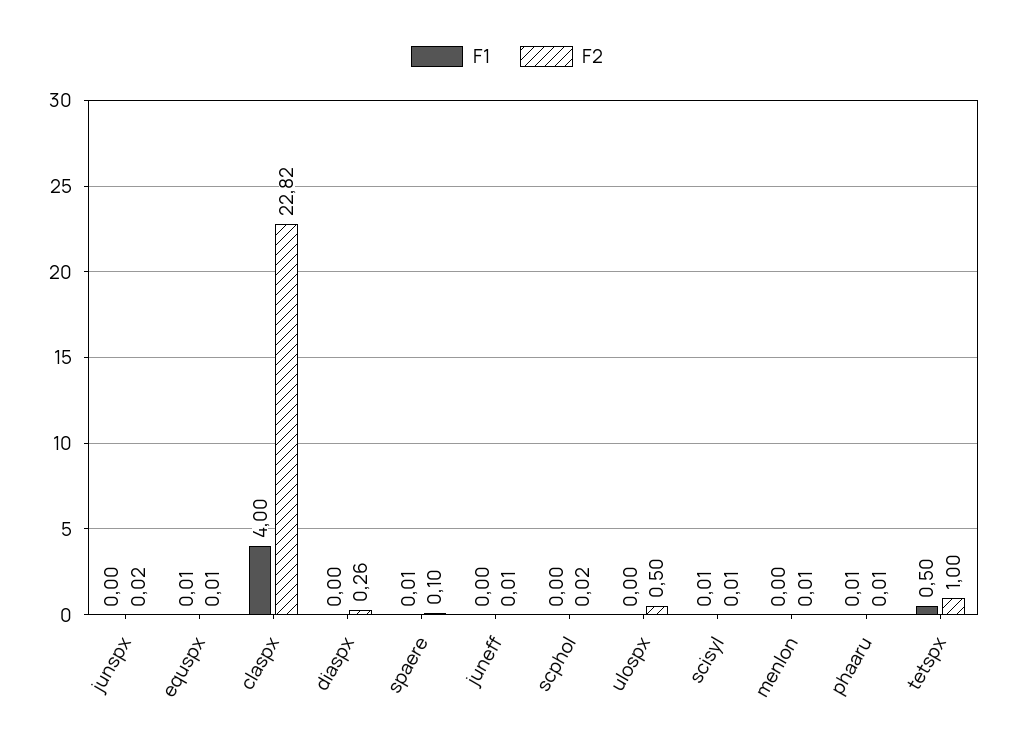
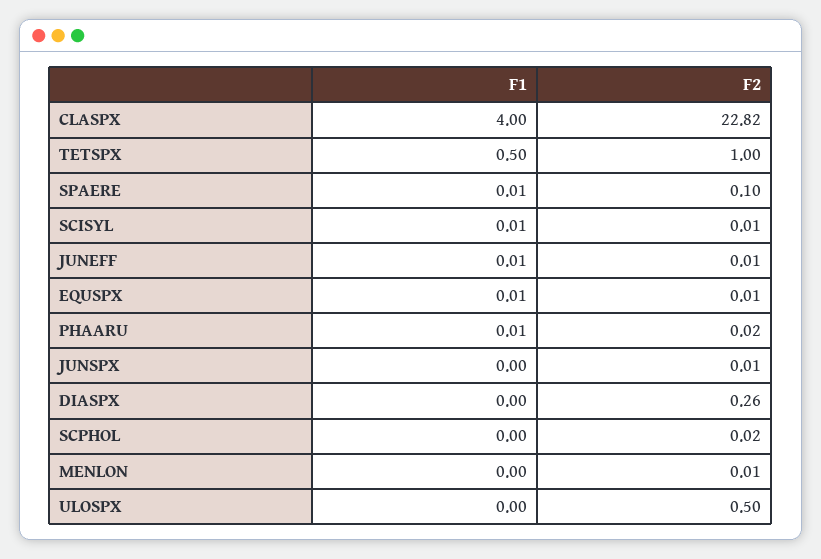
  {
    "F1": {
      "junspx": 0,
      "equspx": 0.01,
      "claspx": 4,
      "diaspx": 0,
      "spaere": 0.01,
-     "juneff": 0,
+     "juneff": 0.01,
      "scphol": 0,
      "ulospx": 0,
      "scisyl": 0.01,
      "menlon": 0,
      "phaaru": 0.01,
      "tetspx": 0.5
    },
    "F2": {
-     "junspx": 0.02,
+     "junspx": 0.01,
      "equspx": 0.01,
      "claspx": 22.82,
      "diaspx": 0.26,
      "spaere": 0.1,
      "juneff": 0.01,
      "scphol": 0.02,
      "ulospx": 0.5,
      "scisyl": 0.01,
      "menlon": 0.01,
-     "phaaru": 0.01,
+     "phaaru": 0.02,
      "tetspx": 1
    }
  }

